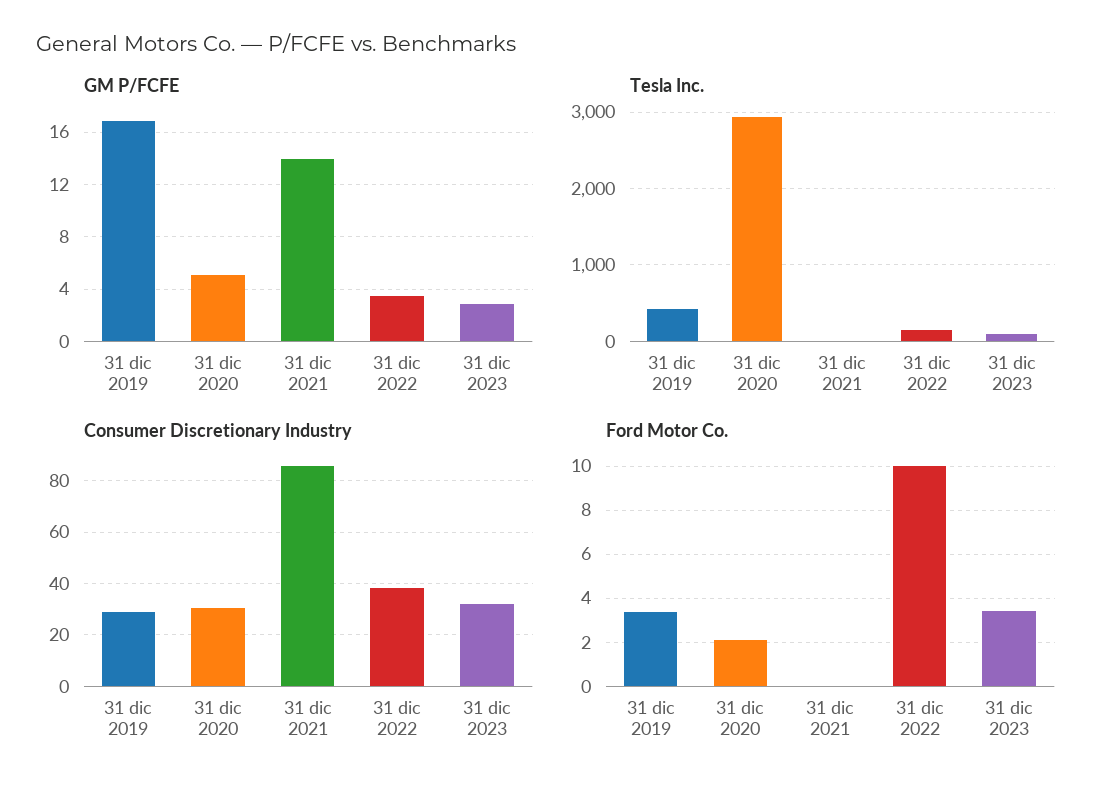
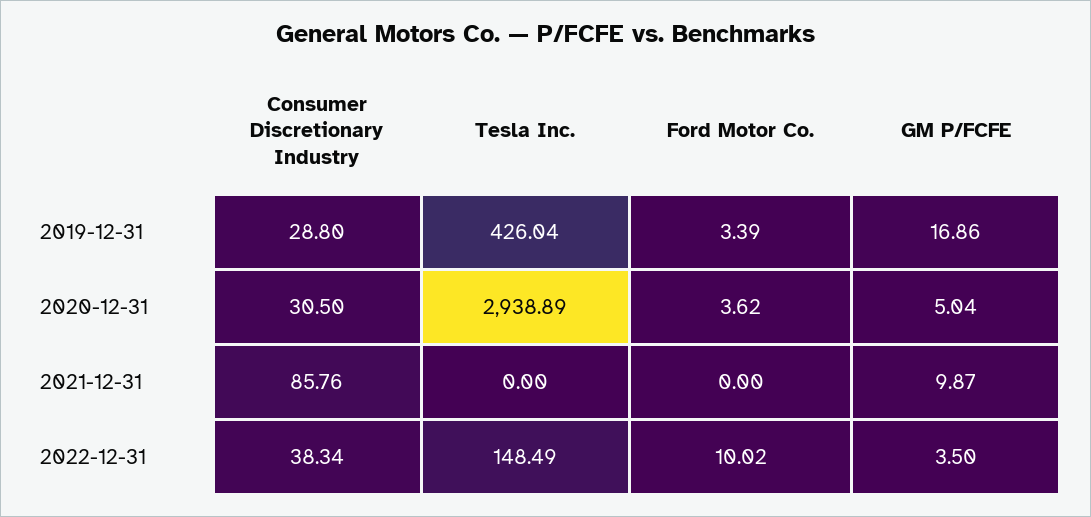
  {
    "GM P/FCFE": {
      "31 dic 2019": 16.86,
      "31 dic 2020": 5.04,
-     "31 dic 2021": 14,
+     "31 dic 2021": 9.87,
-     "31 dic 2022": 3.5,
+     "31 dic 2022": 3.5
-     "31 dic 2023": 3
    },
    "Tesla Inc.": {
      "31 dic 2019": 426.04,
      "31 dic 2020": 2938.89,
      "31 dic 2021": 0,
-     "31 dic 2022": 148.49,
+     "31 dic 2022": 148.49
-     "31 dic 2023": 100
    },
    "Consumer Discretionary Industry": {
      "31 dic 2019": 28.8,
      "31 dic 2020": 30.5,
      "31 dic 2021": 85.76,
-     "31 dic 2022": 38.34,
+     "31 dic 2022": 38.34
-     "31 dic 2023": 32.5
    },
    "Ford Motor Co.": {
      "31 dic 2019": 3.39,
-     "31 dic 2020": 2,
+     "31 dic 2020": 3.62,
      "31 dic 2021": 0,
-     "31 dic 2022": 10.02,
+     "31 dic 2022": 10.02
-     "31 dic 2023": 3.5
    }
  }

